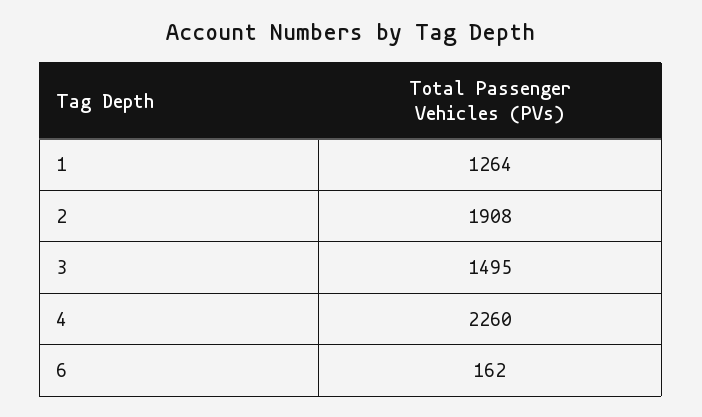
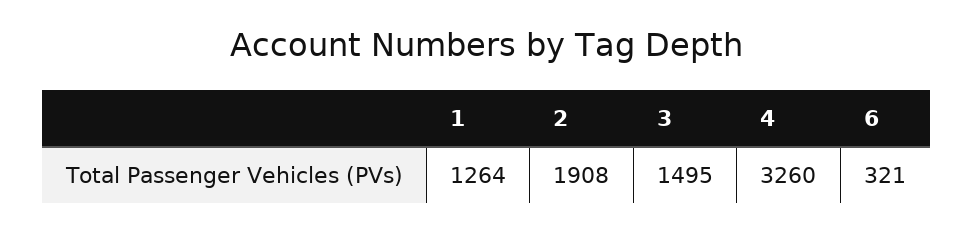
  {
    "1": 1264,
    "2": 1908,
    "3": 1495,
-   "4": 2260,
+   "4": 3260,
-   "6": 162
+   "6": 321
  }

